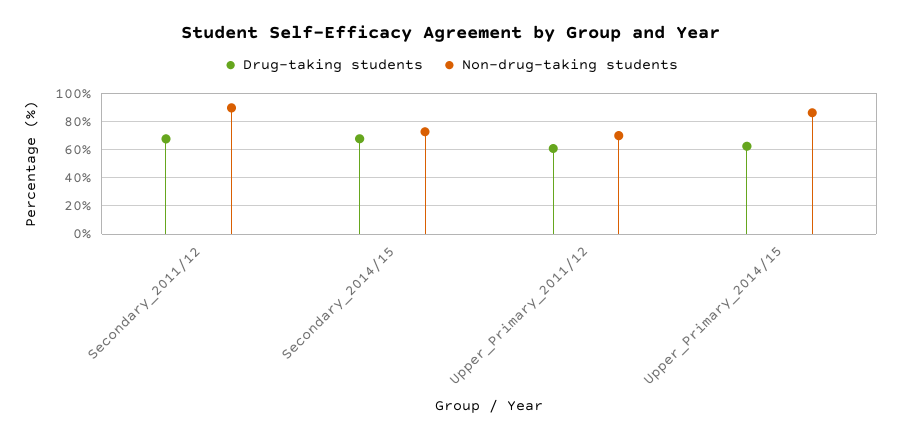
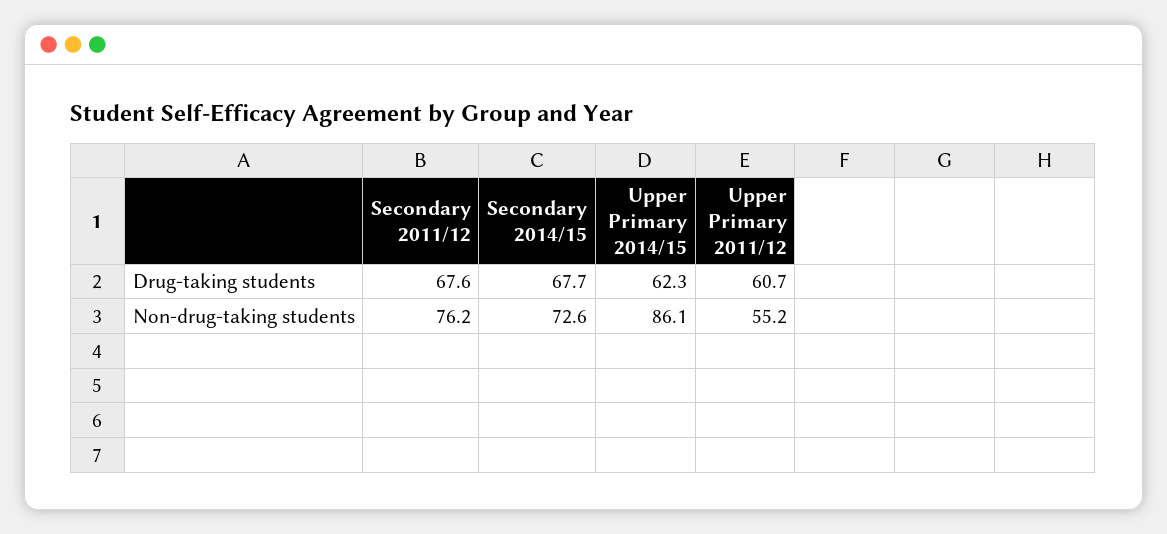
  {
    "Drug-taking students": {
      "Secondary_2011/12": 67.6,
      "Secondary_2014/15": 67.7,
      "Upper_Primary_2011/12": 60.7,
      "Upper_Primary_2014/15": 62.3
    },
    "Non-drug-taking students": {
-     "Secondary_2011/12": 90,
+     "Secondary_2011/12": 76.2,
      "Secondary_2014/15": 72.6,
-     "Upper_Primary_2011/12": 70,
+     "Upper_Primary_2011/12": 55.2,
      "Upper_Primary_2014/15": 86.1
    }
  }

